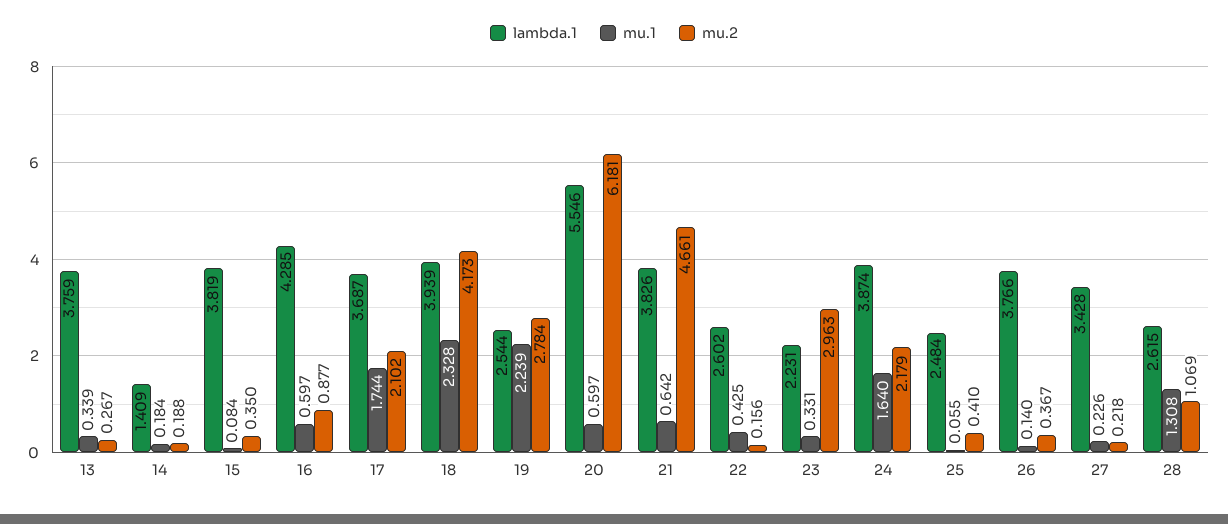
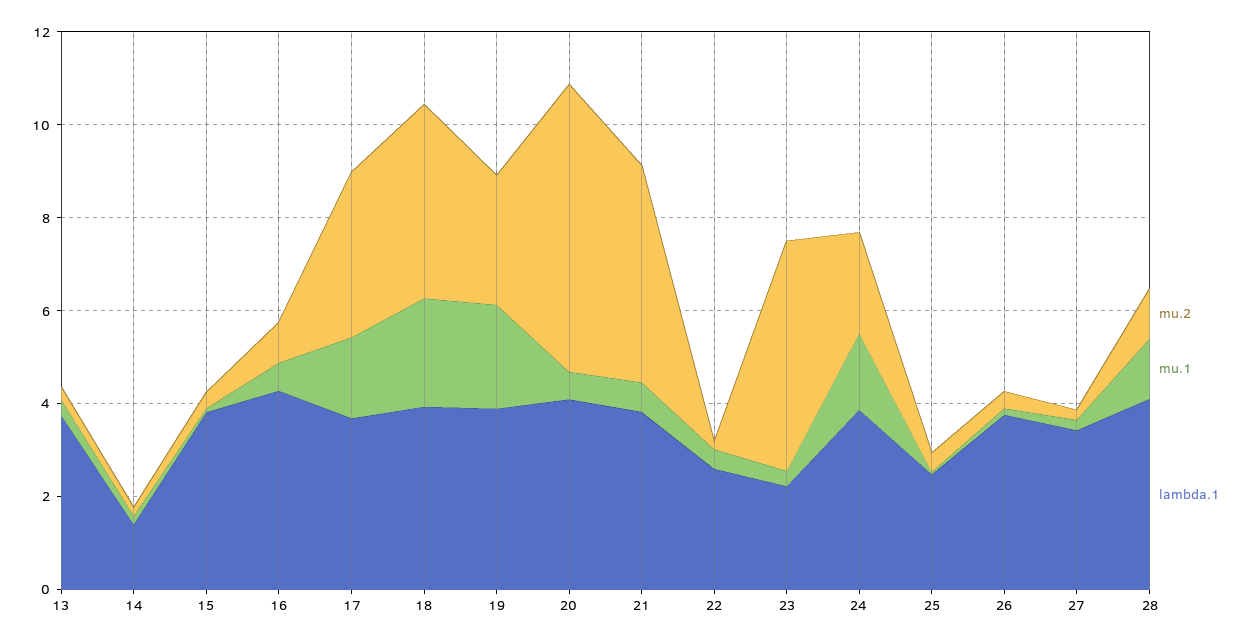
  {
    "lambda.1": {
      "13": 3.759,
      "14": 1.409,
      "15": 3.819,
      "16": 4.285,
      "17": 3.687,
      "18": 3.939,
-     "19": 2.544,
+     "19": 4,
-     "20": 5.546,
+     "20": 4,
      "21": 3.826,
      "22": 2.602,
      "23": 2.231,
      "24": 3.874,
      "25": 2.484,
      "26": 3.766,
      "27": 3.428,
-     "28": 2.615
+     "28": 4
    },
    "mu.1": {
      "13": 0.339,
      "14": 0.184,
      "15": 0.084,
      "16": 0.597,
      "17": 1.744,
      "18": 2.328,
      "19": 2.239,
      "20": 0.597,
      "21": 0.642,
      "22": 0.425,
      "23": 0.331,
      "24": 1.64,
      "25": 0.055,
      "26": 0.14,
      "27": 0.226,
      "28": 1.308
    },
    "mu.2": {
      "13": 0.267,
      "14": 0.188,
      "15": 0.35,
      "16": 0.877,
-     "17": 2.102,
+     "17": 3.5,
      "18": 4.173,
      "19": 2.784,
      "20": 6.181,
      "21": 4.661,
      "22": 0.156,
-     "23": 2.963,
+     "23": 5,
      "24": 2.179,
      "25": 0.41,
      "26": 0.367,
      "27": 0.218,
      "28": 1.069
    }
  }

